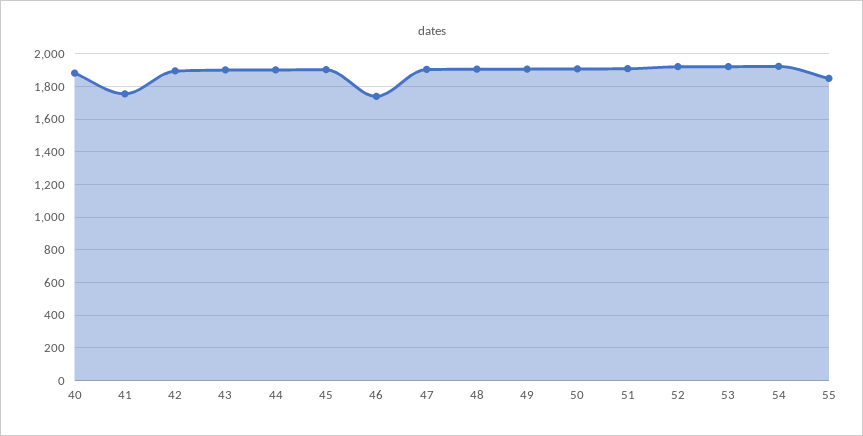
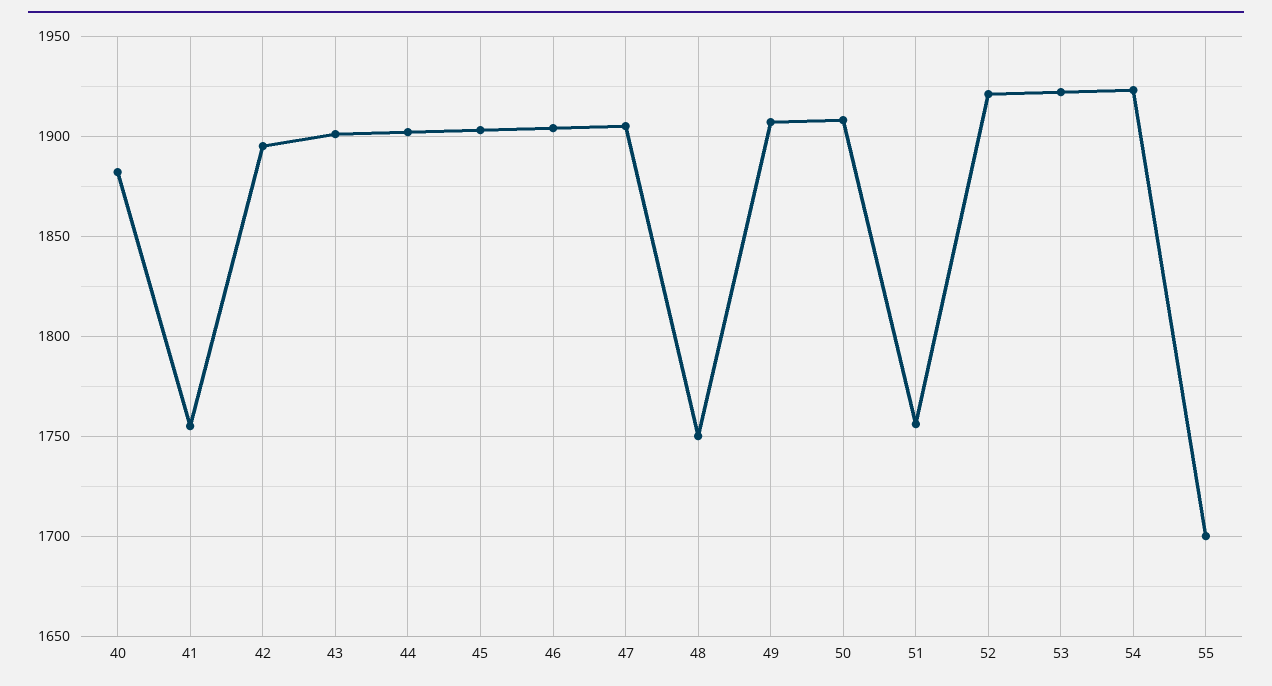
  {
    "40": 1880,
    "41": 1755,
    "42": 1895,
    "43": 1900,
    "44": 1900,
    "45": 1905,
-   "46": 1750,
+   "46": 1905,
    "47": 1905,
-   "48": 1900,
+   "48": 1750,
    "49": 1905,
    "50": 1910,
-   "51": 1900,
+   "51": 1755,
    "52": 1920,
    "53": 1920,
    "54": 1925,
-   "55": 1850
+   "55": 1700
  }

